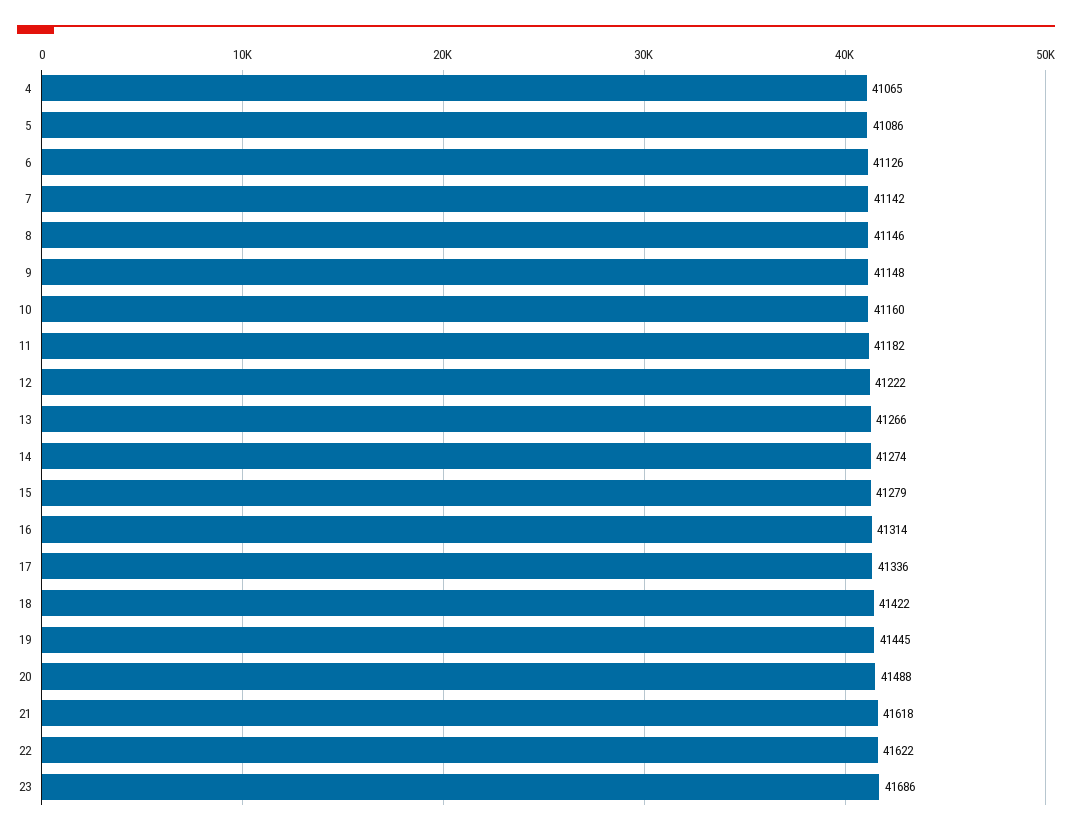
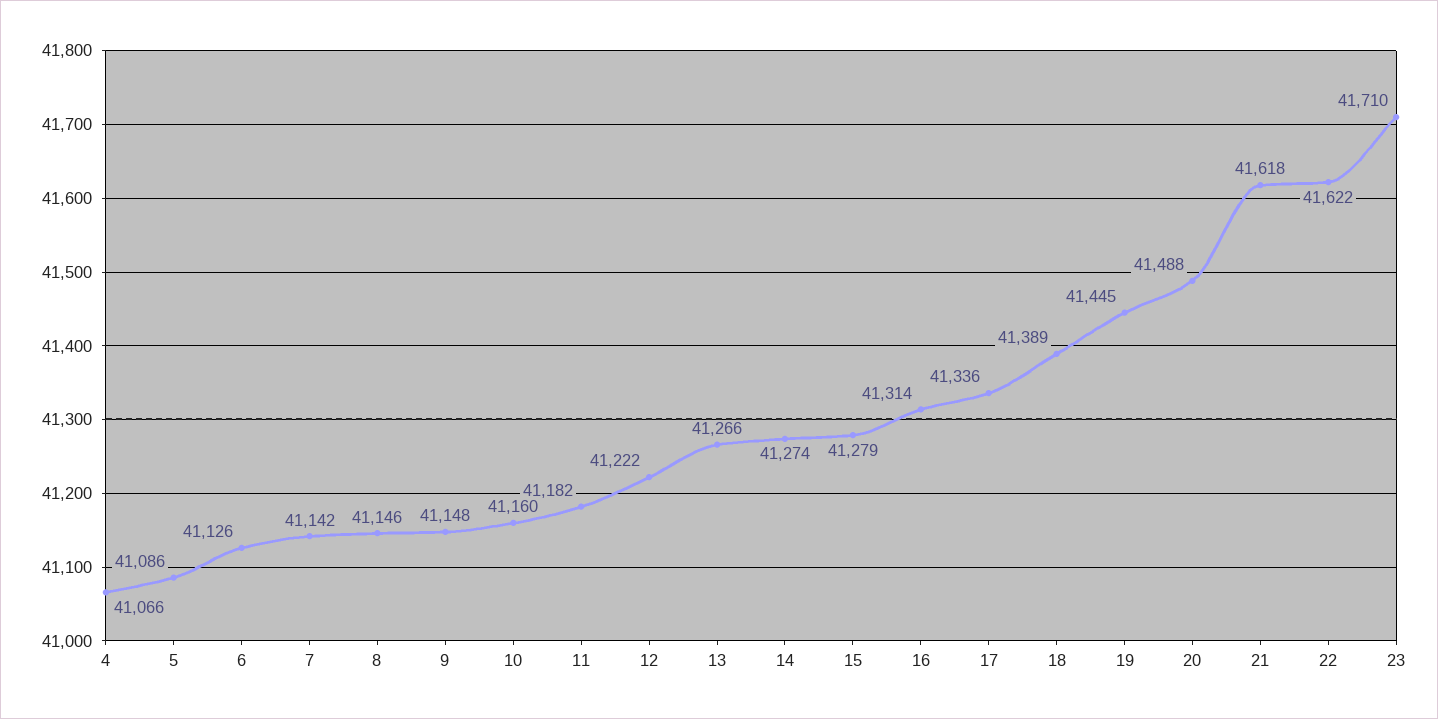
  {
-   "4": 41065,
+   "4": 41066,
    "5": 41086,
    "6": 41126,
    "7": 41142,
    "8": 41146,
    "9": 41148,
    "10": 41160,
    "11": 41182,
    "12": 41222,
    "13": 41266,
    "14": 41274,
    "15": 41279,
    "16": 41314,
    "17": 41336,
-   "18": 41422,
+   "18": 41389,
    "19": 41445,
    "20": 41488,
    "21": 41618,
    "22": 41622,
-   "23": 41686
+   "23": 41710
  }

